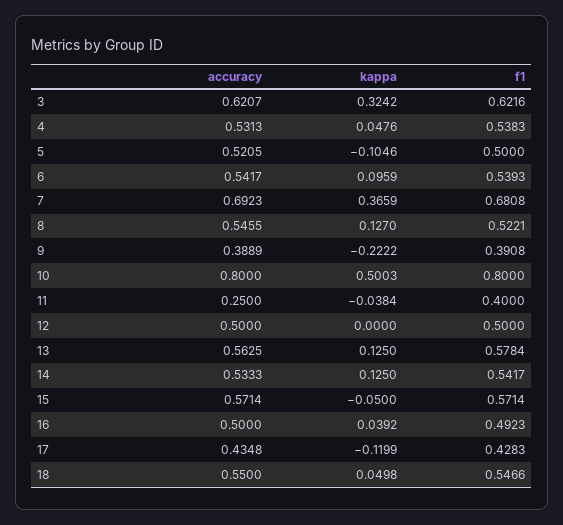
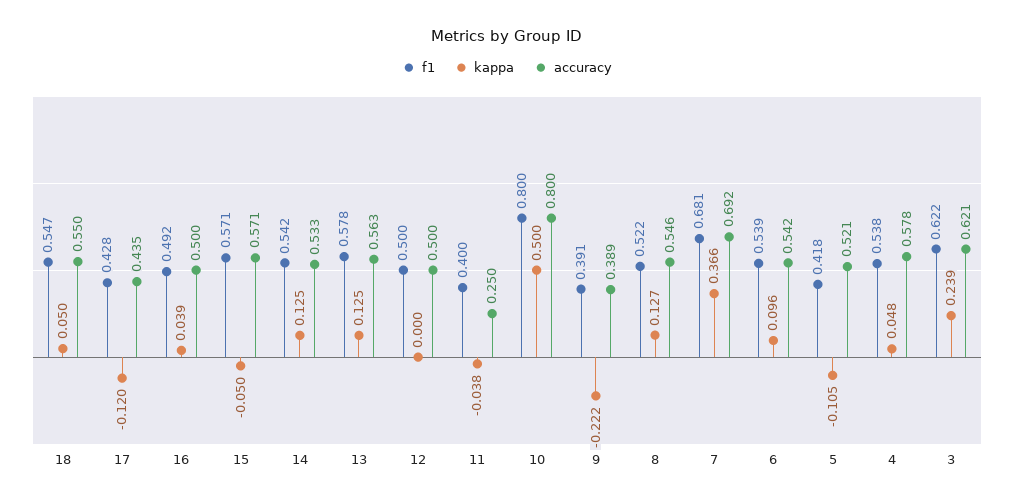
  {
    "accuracy": {
      "3": 0.6207,
-     "4": 0.5313,
+     "4": 0.578,
      "5": 0.5205,
      "6": 0.5417,
      "7": 0.6923,
      "8": 0.5455,
      "9": 0.3889,
      "10": 0.8,
      "11": 0.25,
      "12": 0.5,
      "13": 0.5625,
      "14": 0.5333,
      "15": 0.5714,
      "16": 0.5,
      "17": 0.4348,
      "18": 0.55
    },
    "kappa": {
-     "3": 0.3242,
+     "3": 0.239,
      "4": 0.0476,
      "5": -0.1046,
      "6": 0.0959,
      "7": 0.3659,
      "8": 0.127,
      "9": -0.2222,
      "10": 0.5003,
      "11": -0.0384,
      "12": 0,
      "13": 0.125,
      "14": 0.125,
      "15": -0.05,
      "16": 0.0392,
      "17": -0.1199,
      "18": 0.0498
    },
    "f1": {
      "3": 0.6216,
      "4": 0.5383,
-     "5": 0.5,
+     "5": 0.418,
      "6": 0.5393,
      "7": 0.6808,
      "8": 0.5221,
      "9": 0.3908,
      "10": 0.8,
      "11": 0.4,
      "12": 0.5,
      "13": 0.5784,
      "14": 0.5417,
      "15": 0.5714,
      "16": 0.4923,
      "17": 0.4283,
      "18": 0.5466
    }
  }

